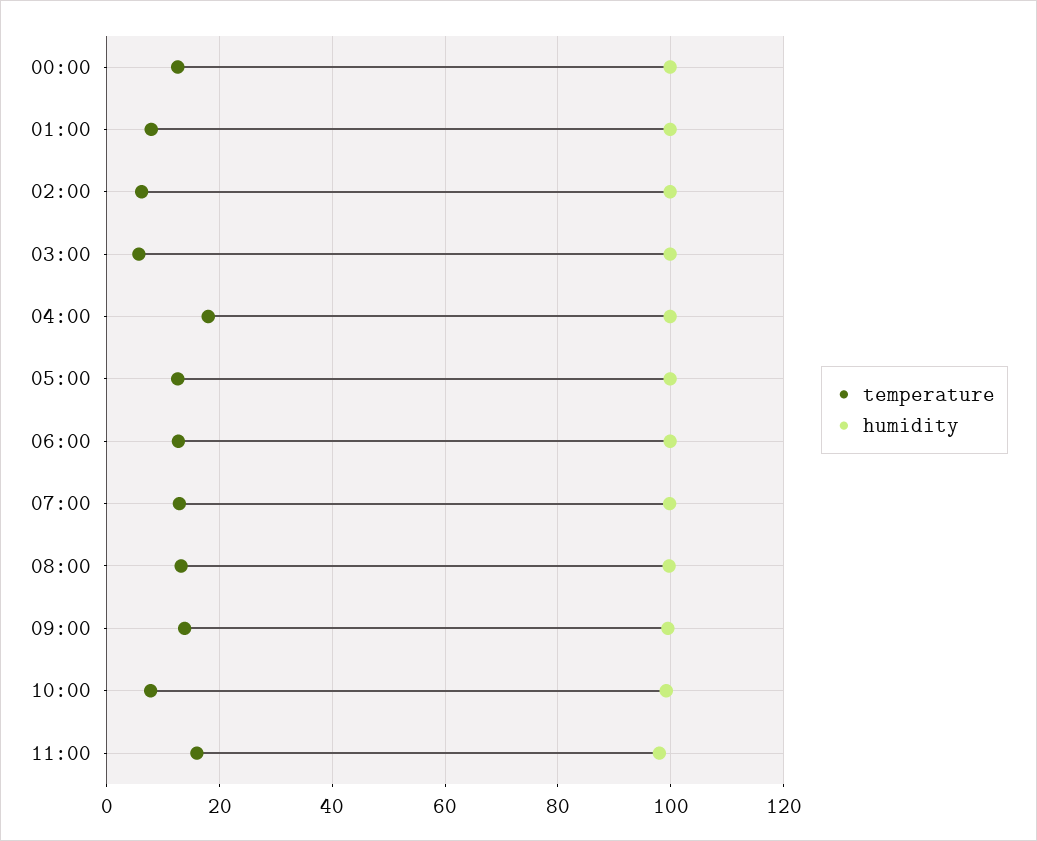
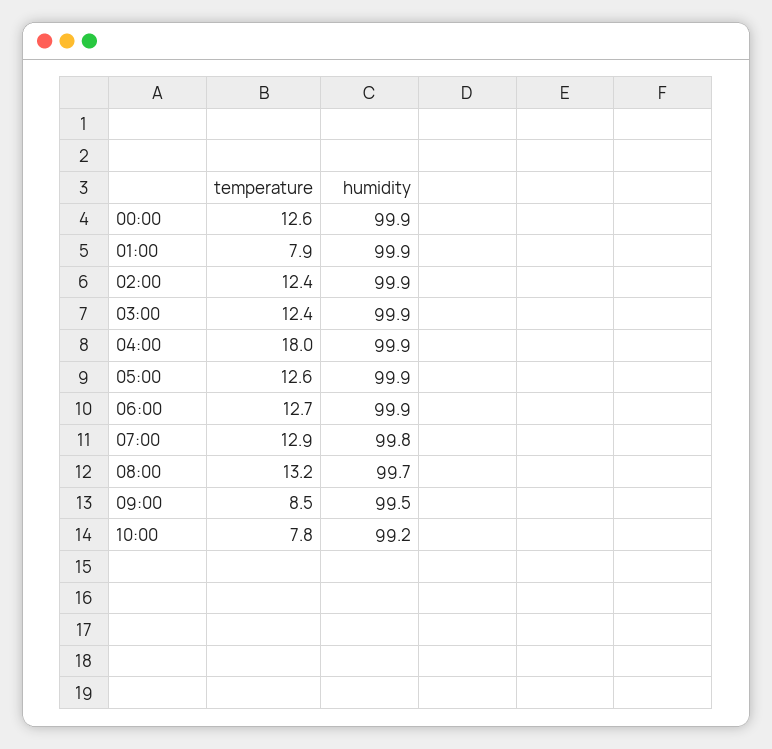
  {
    "temperature": {
      "00:00": 12.6,
      "01:00": 7.9,
-     "02:00": 6,
+     "02:00": 12.4,
-     "03:00": 6,
+     "03:00": 12.4,
      "04:00": 18,
      "05:00": 12.6,
      "06:00": 12.7,
      "07:00": 12.9,
      "08:00": 13.2,
-     "09:00": 14,
+     "09:00": 8.5,
-     "10:00": 7.8,
+     "10:00": 7.8
-     "11:00": 16
    },
    "humidity": {
      "00:00": 99.9,
      "01:00": 99.9,
      "02:00": 99.9,
      "03:00": 99.9,
      "04:00": 99.9,
      "05:00": 99.9,
      "06:00": 99.9,
      "07:00": 99.8,
      "08:00": 99.7,
      "09:00": 99.5,
-     "10:00": 99.2,
+     "10:00": 99.2
-     "11:00": 98
    }
  }

